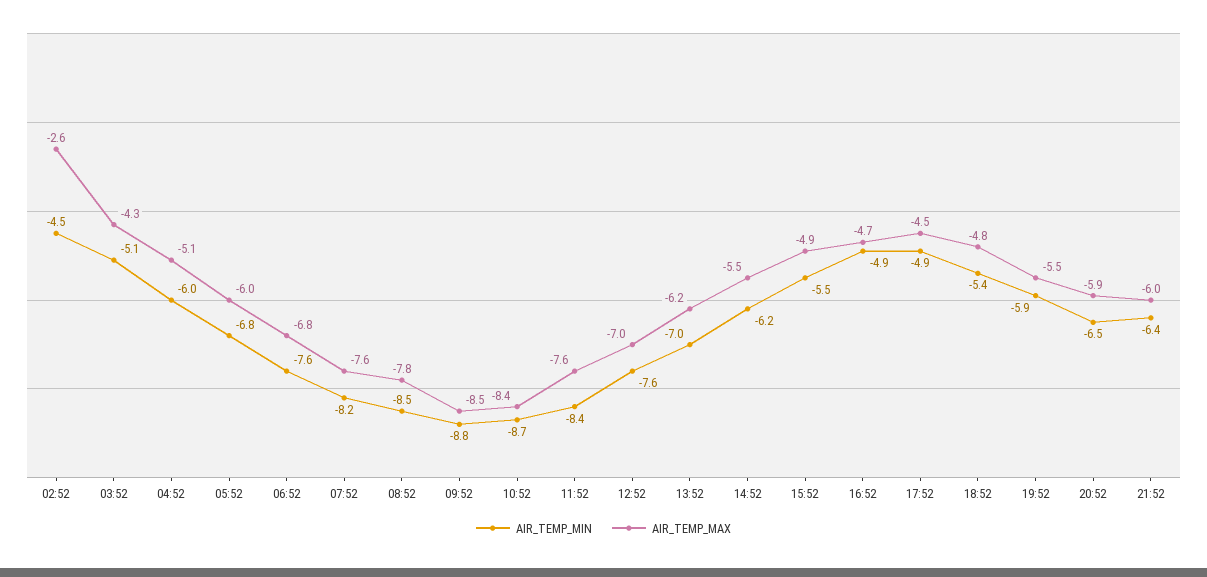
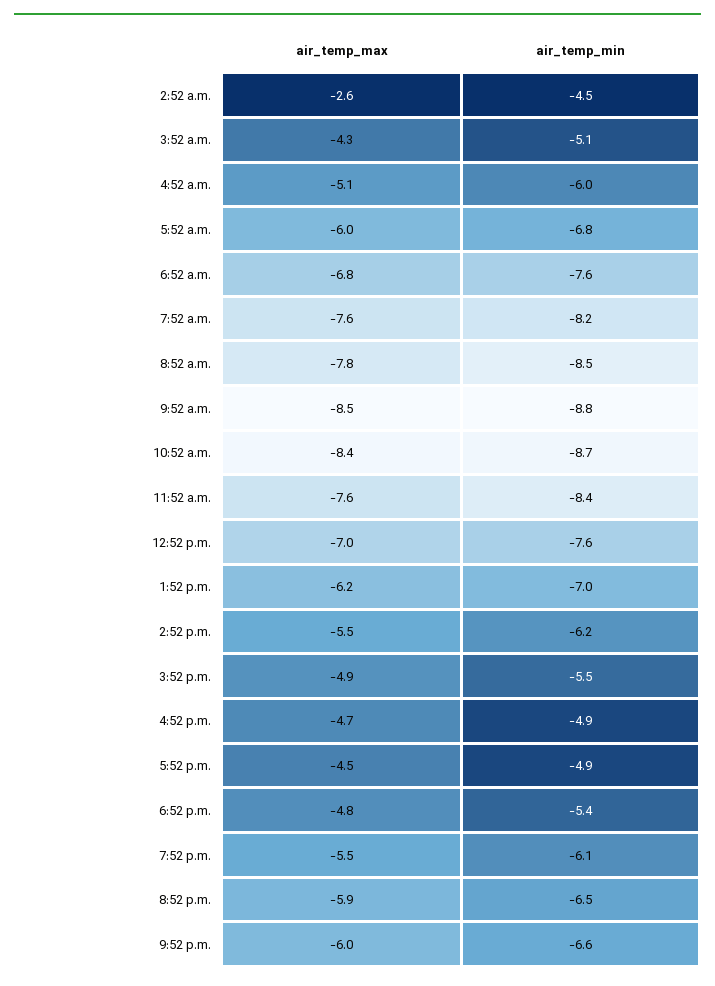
  {
    "AIR_TEMP_MIN": {
      "02:52": -4.5,
      "03:52": -5.1,
      "04:52": -6,
      "05:52": -6.8,
      "06:52": -7.6,
      "07:52": -8.2,
      "08:52": -8.5,
      "09:52": -8.8,
      "10:52": -8.7,
      "11:52": -8.4,
      "12:52": -7.6,
      "13:52": -7,
      "14:52": -6.2,
      "15:52": -5.5,
      "16:52": -4.9,
      "17:52": -4.9,
      "18:52": -5.4,
-     "19:52": -5.9,
+     "19:52": -6.1,
      "20:52": -6.5,
-     "21:52": -6.4
+     "21:52": -6.6
    },
    "AIR_TEMP_MAX": {
      "02:52": -2.6,
      "03:52": -4.3,
      "04:52": -5.1,
      "05:52": -6,
      "06:52": -6.8,
      "07:52": -7.6,
      "08:52": -7.8,
      "09:52": -8.5,
      "10:52": -8.4,
      "11:52": -7.6,
      "12:52": -7,
      "13:52": -6.2,
      "14:52": -5.5,
      "15:52": -4.9,
      "16:52": -4.7,
      "17:52": -4.5,
      "18:52": -4.8,
      "19:52": -5.5,
      "20:52": -5.9,
      "21:52": -6
    }
  }

